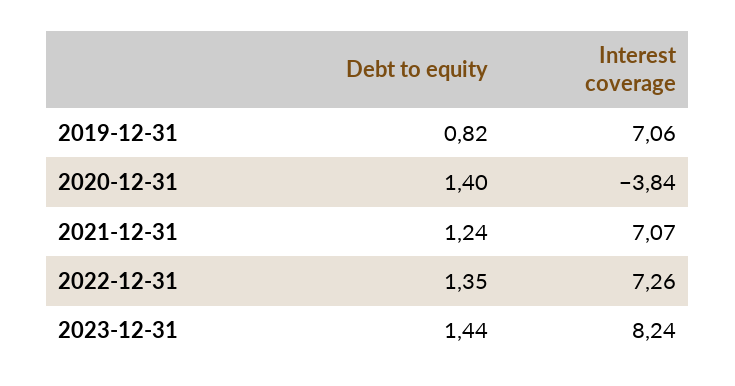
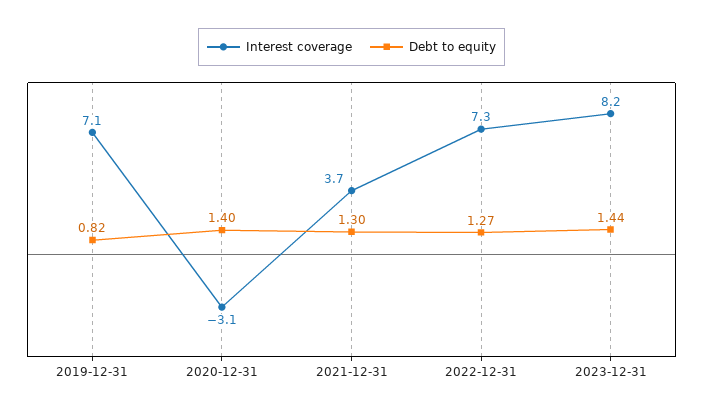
  {
    "Debt to equity": {
      "2019-12-31": 0.82,
      "2020-12-31": 1.4,
-     "2021-12-31": 1.24,
+     "2021-12-31": 1.3,
-     "2022-12-31": 1.35,
+     "2022-12-31": 1.27,
      "2023-12-31": 1.44
    },
    "Interest coverage": {
      "2019-12-31": 7.06,
-     "2020-12-31": -3.84,
+     "2020-12-31": -3.1,
-     "2021-12-31": 7.07,
+     "2021-12-31": 3.7,
      "2022-12-31": 7.26,
      "2023-12-31": 8.24
    }
  }

